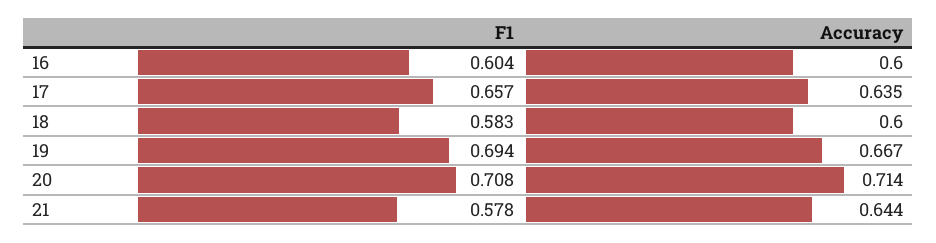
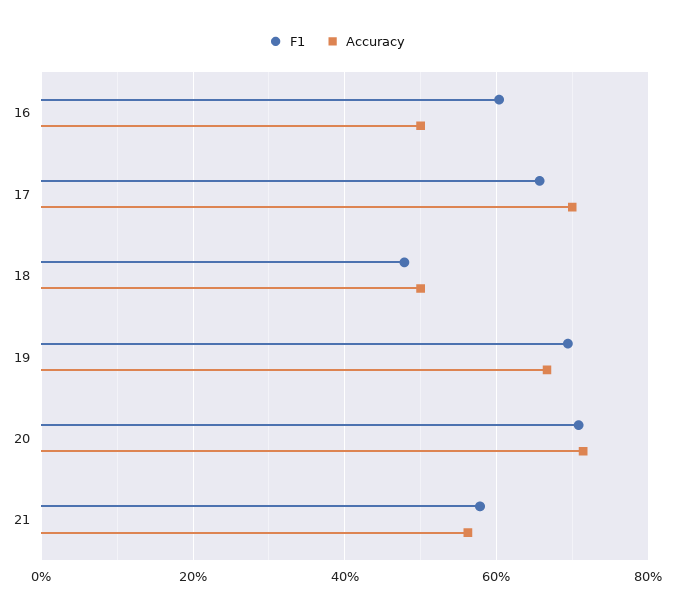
  {
    "F1": {
      "16": 0.604,
      "17": 0.657,
-     "18": 0.583,
+     "18": 0.48,
      "19": 0.694,
      "20": 0.708,
      "21": 0.578
    },
    "Accuracy": {
-     "16": 0.6,
+     "16": 0.5,
-     "17": 0.635,
+     "17": 0.7,
-     "18": 0.6,
+     "18": 0.5,
      "19": 0.667,
      "20": 0.714,
-     "21": 0.644
+     "21": 0.56
    }
  }

